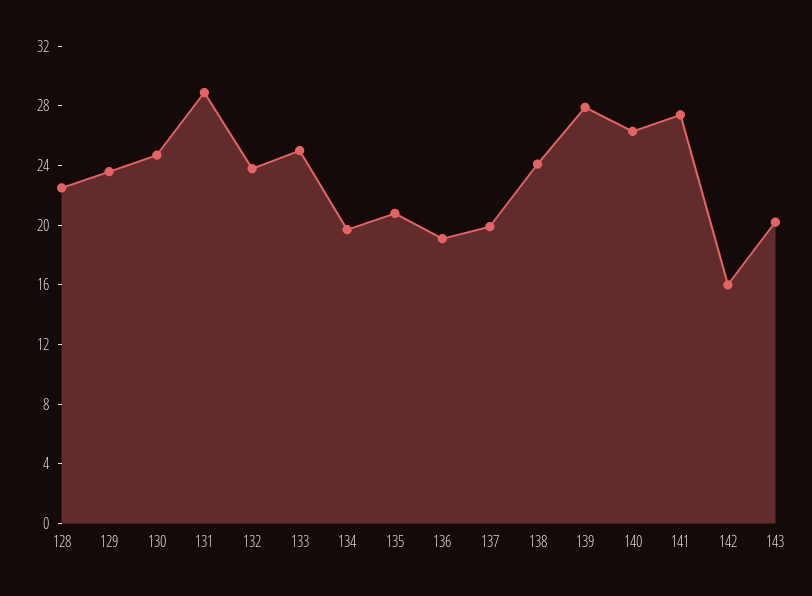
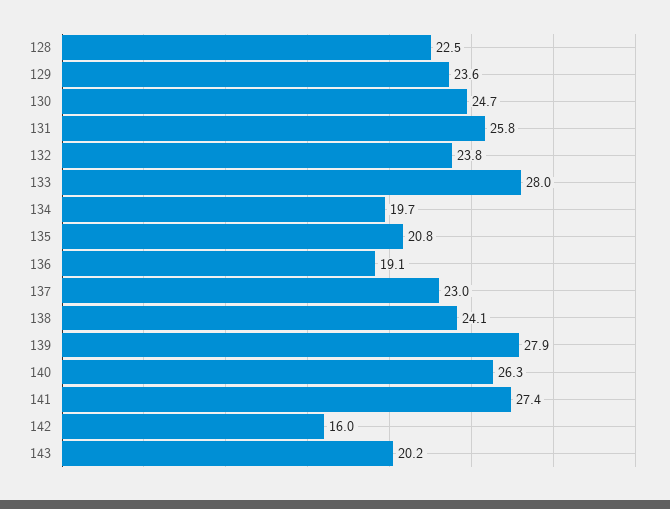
  {
    "128": 22.5,
    "129": 23.6,
    "130": 24.7,
-   "131": 29,
+   "131": 25.8,
    "132": 23.8,
-   "133": 25,
+   "133": 28,
    "134": 19.7,
    "135": 20.8,
    "136": 19.1,
-   "137": 20,
+   "137": 23,
    "138": 24.1,
    "139": 27.9,
    "140": 26.3,
    "141": 27.4,
    "142": 16,
    "143": 20.2
  }

